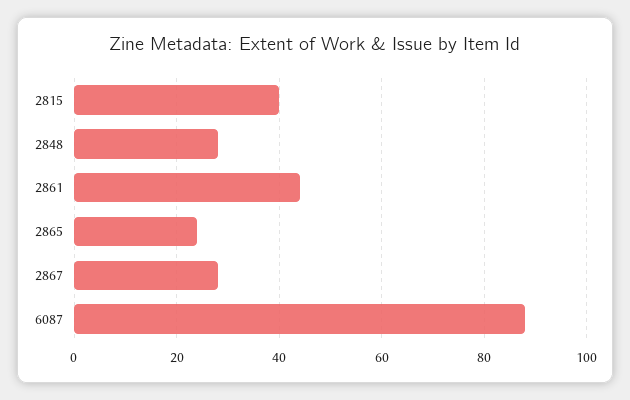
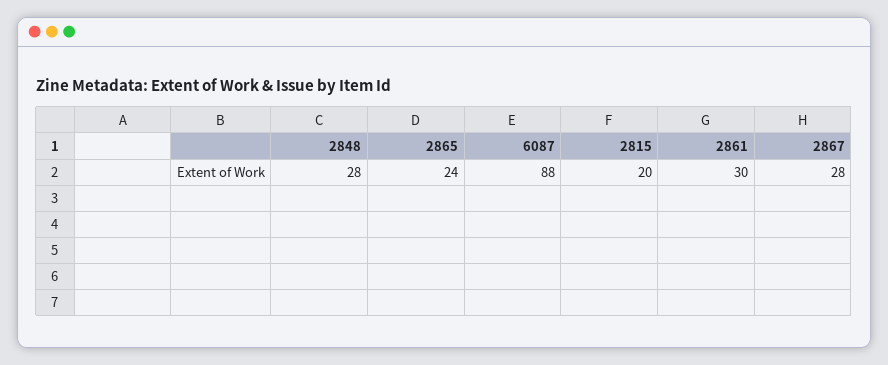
  {
-   "2815": 40,
+   "2815": 20,
    "2848": 28,
-   "2861": 45,
+   "2861": 30,
    "2865": 24,
    "2867": 28,
    "6087": 88
  }

